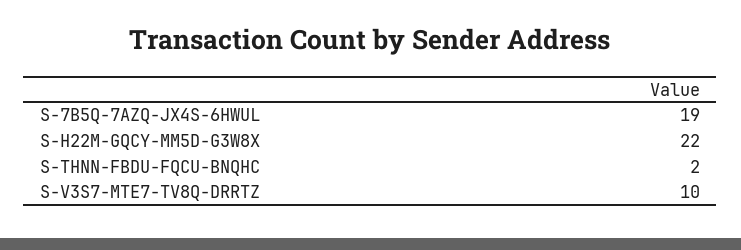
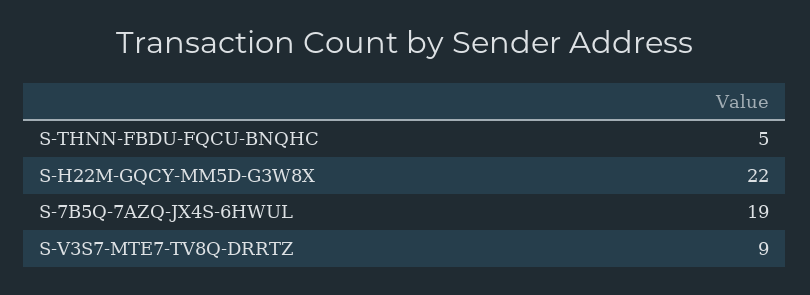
  {
    "S-7B5Q-7AZQ-JX4S-6HWUL": 19,
    "S-H22M-GQCY-MM5D-G3W8X": 22,
-   "S-THNN-FBDU-FQCU-BNQHC": 2,
+   "S-THNN-FBDU-FQCU-BNQHC": 5,
-   "S-V3S7-MTE7-TV8Q-DRRTZ": 10
+   "S-V3S7-MTE7-TV8Q-DRRTZ": 9
  }

